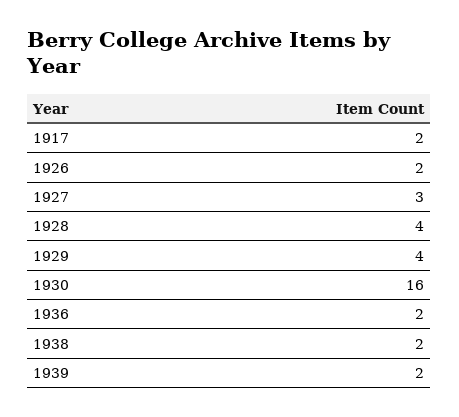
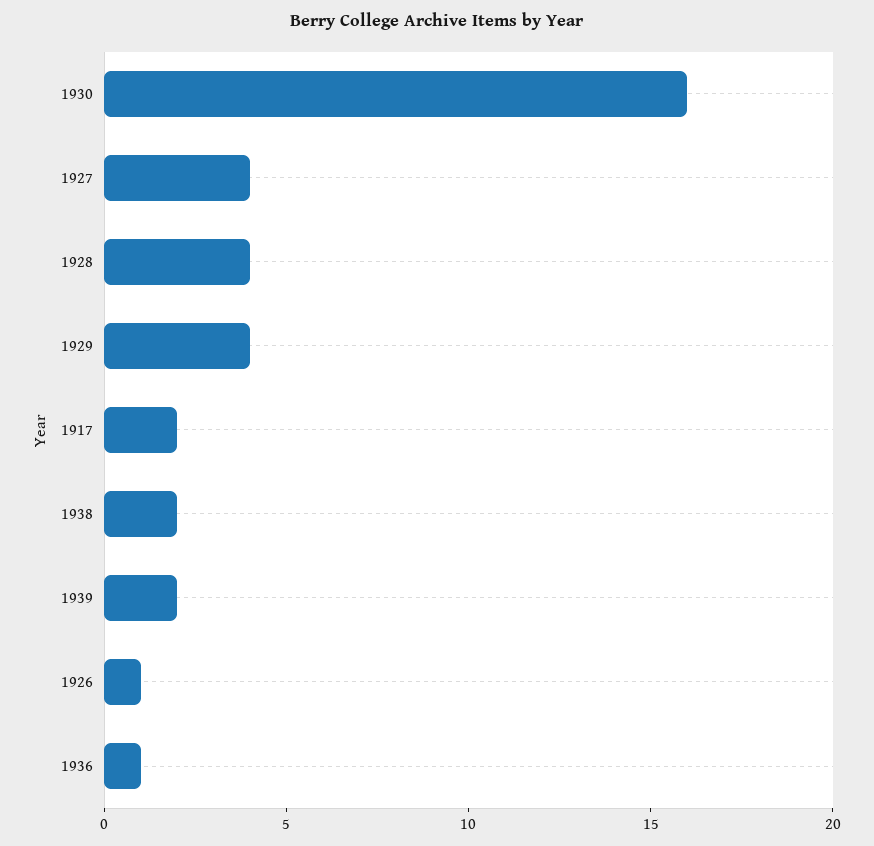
  {
    "1917": 2,
-   "1926": 2,
+   "1926": 1,
-   "1927": 3,
+   "1927": 4,
    "1928": 4,
    "1929": 4,
    "1930": 16,
-   "1936": 2,
+   "1936": 1,
    "1938": 2,
    "1939": 2
  }

